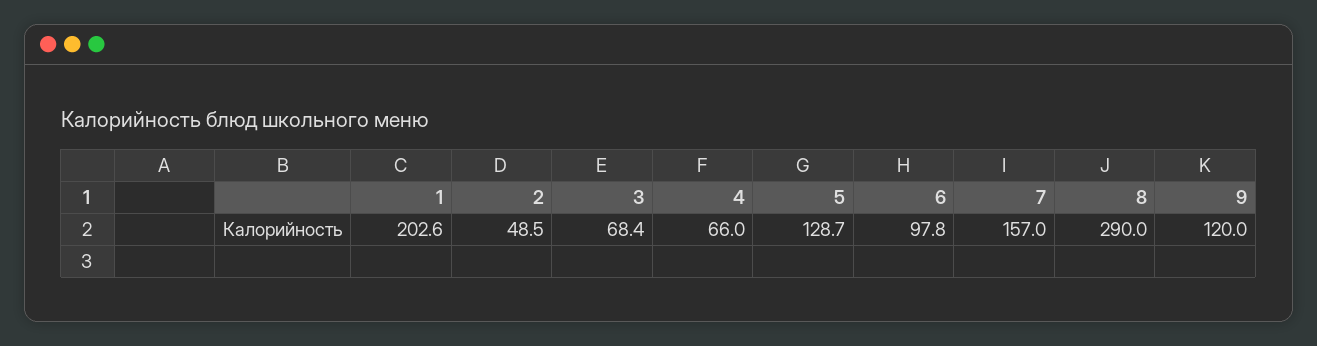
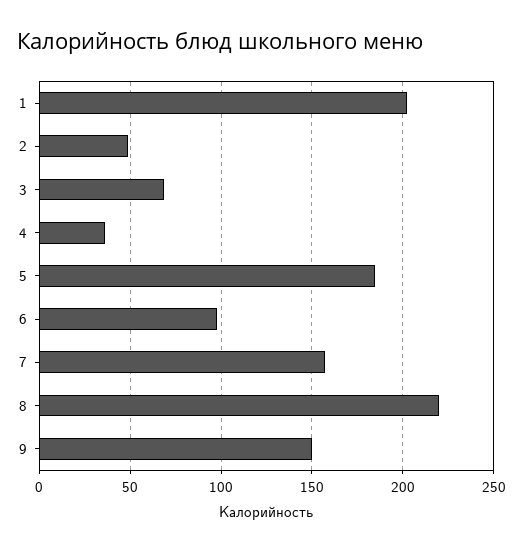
  {
    "1": 202.6,
    "2": 48.5,
    "3": 68.4,
-   "4": 66,
+   "4": 35,
-   "5": 128.7,
+   "5": 185,
    "6": 97.8,
    "7": 157,
-   "8": 290,
+   "8": 220,
-   "9": 120
+   "9": 150
  }

